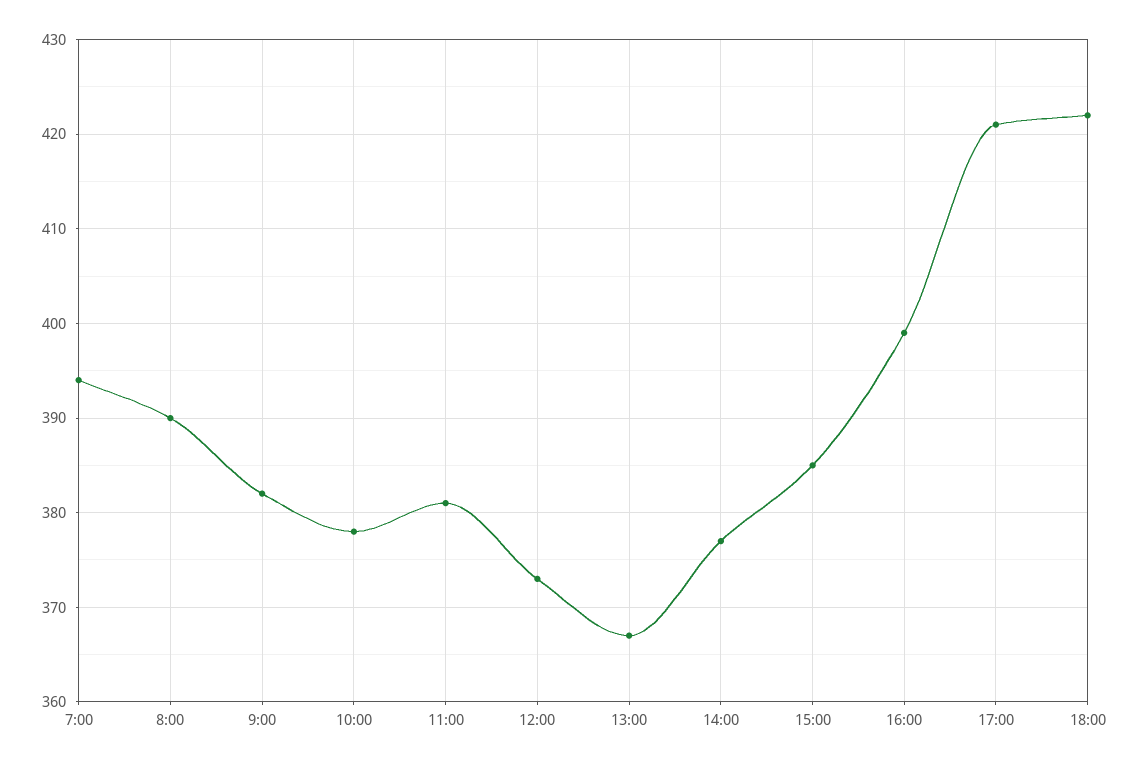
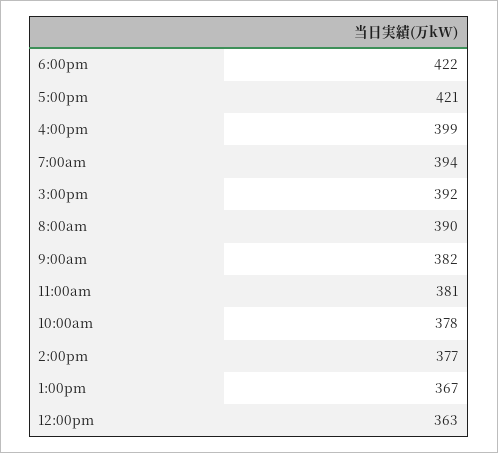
  {
    "7:00": 394,
    "8:00": 390,
    "9:00": 382,
    "10:00": 378,
    "11:00": 381,
-   "12:00": 373,
+   "12:00": 363,
    "13:00": 367,
    "14:00": 377,
-   "15:00": 385,
+   "15:00": 392,
    "16:00": 399,
    "17:00": 421,
    "18:00": 422
  }

